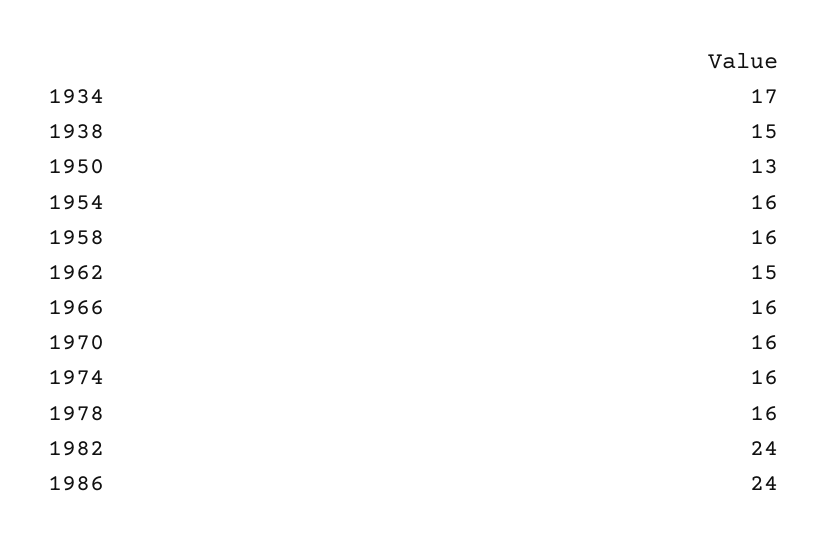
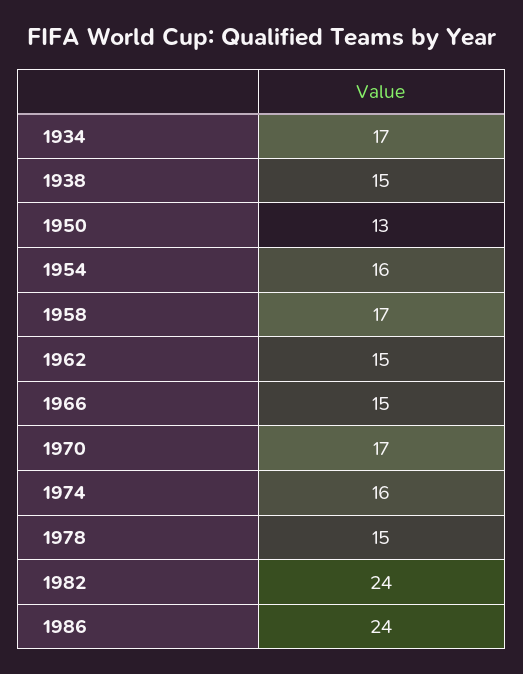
  {
    "1934": 17,
    "1938": 15,
    "1950": 13,
    "1954": 16,
-   "1958": 16,
+   "1958": 17,
    "1962": 15,
-   "1966": 16,
+   "1966": 15,
-   "1970": 16,
+   "1970": 17,
    "1974": 16,
-   "1978": 16,
+   "1978": 15,
    "1982": 24,
    "1986": 24
  }

